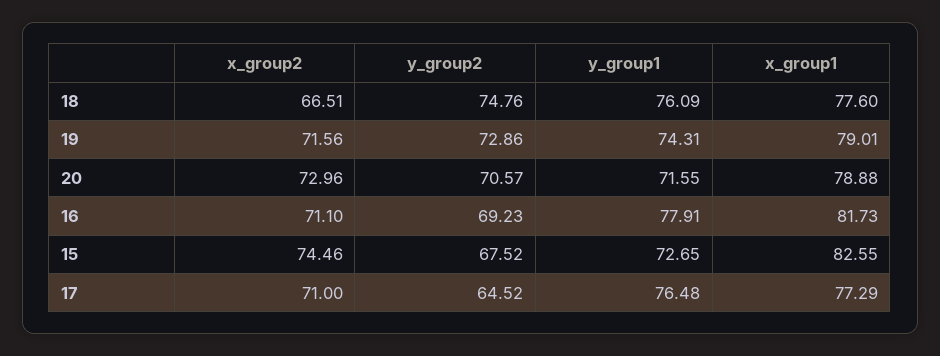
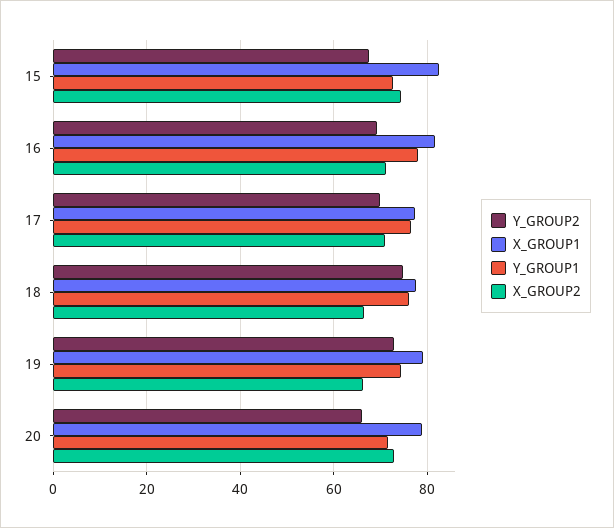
  {
    "x_group2": {
      "18": 66.51,
-     "19": 71.56,
+     "19": 66,
      "20": 72.96,
      "16": 71.1,
      "15": 74.46,
      "17": 71
    },
    "y_group2": {
      "18": 74.76,
      "19": 72.86,
-     "20": 70.57,
+     "20": 66,
      "16": 69.23,
      "15": 67.52,
-     "17": 64.52
+     "17": 70
    },
    "y_group1": {
      "18": 76.09,
      "19": 74.31,
      "20": 71.55,
      "16": 77.91,
      "15": 72.65,
      "17": 76.48
    },
    "x_group1": {
      "18": 77.6,
      "19": 79.01,
      "20": 78.88,
      "16": 81.73,
      "15": 82.55,
      "17": 77.29
    }
  }

